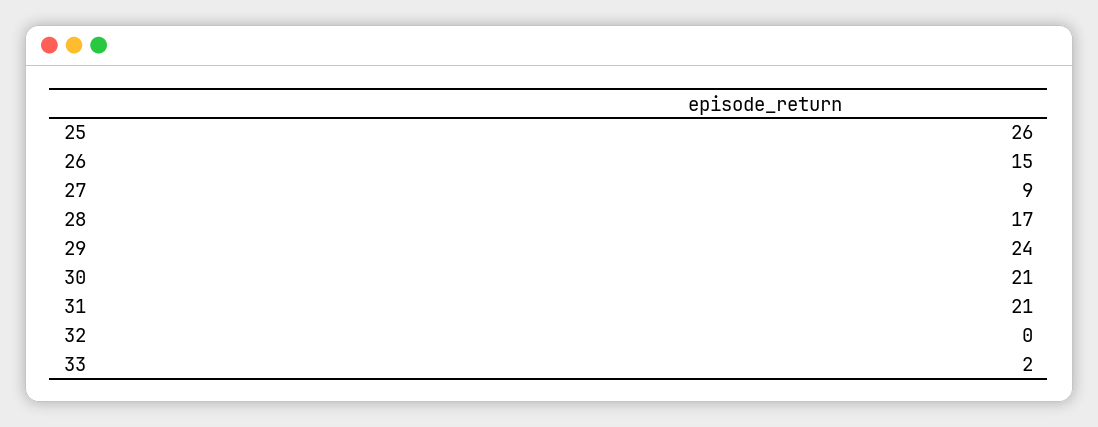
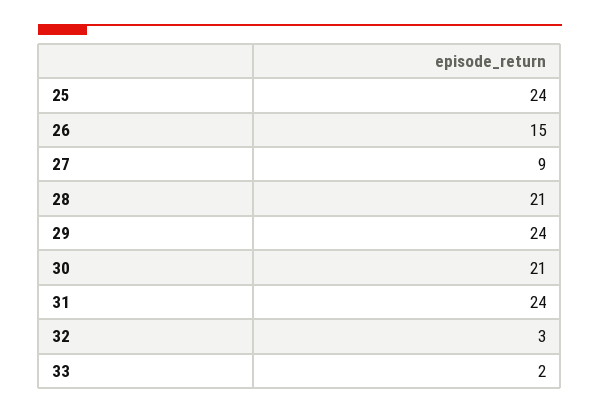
  {
-   "25": 26,
+   "25": 24,
    "26": 15,
    "27": 9,
-   "28": 17,
+   "28": 21,
    "29": 24,
    "30": 21,
-   "31": 21,
+   "31": 24,
-   "32": 0,
+   "32": 3,
    "33": 2
  }

